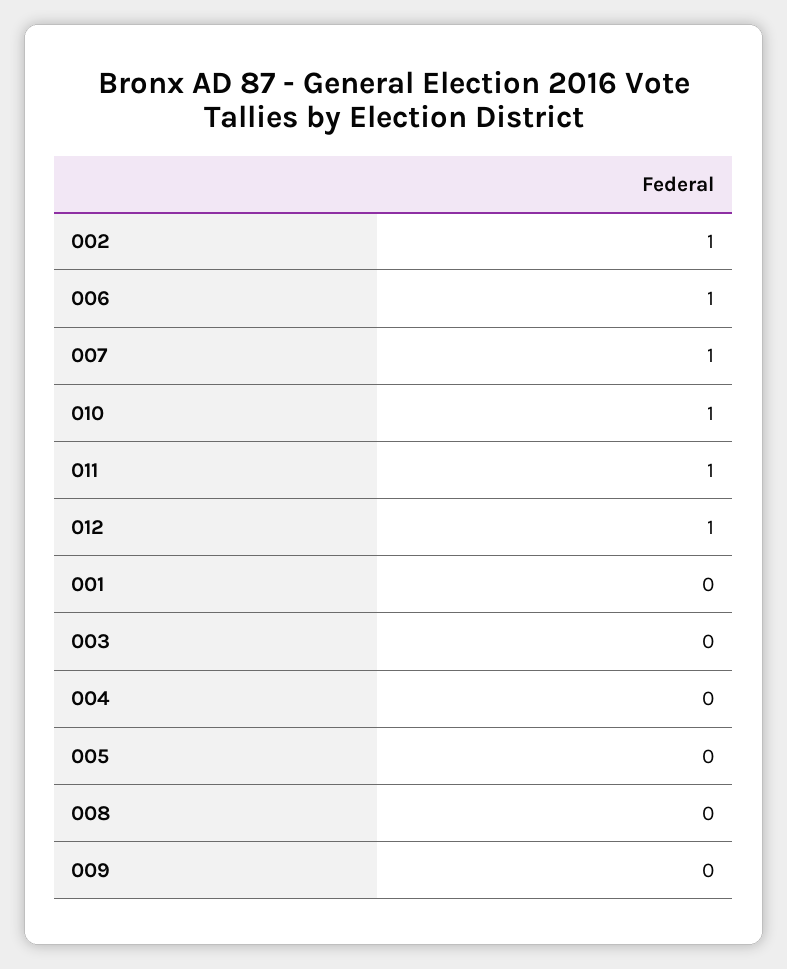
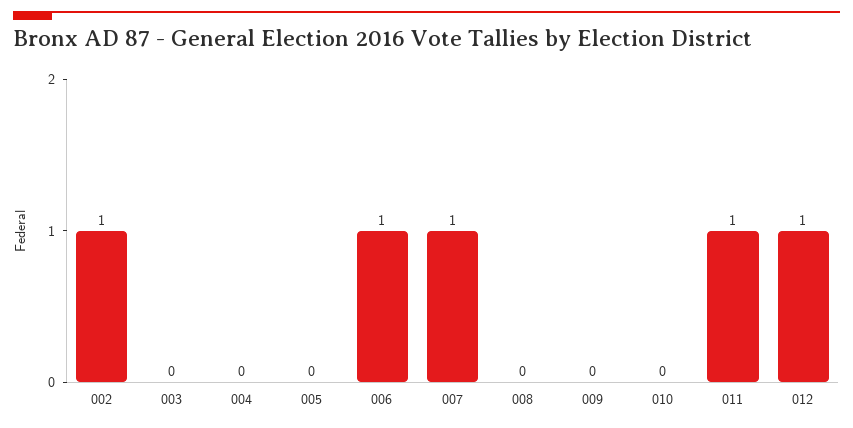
  {
    "002": 1,
    "006": 1,
    "007": 1,
-   "010": 1,
+   "010": 0,
    "011": 1,
    "012": 1,
-   "001": 0,
    "003": 0,
    "004": 0,
    "005": 0,
    "008": 0,
    "009": 0
  }

